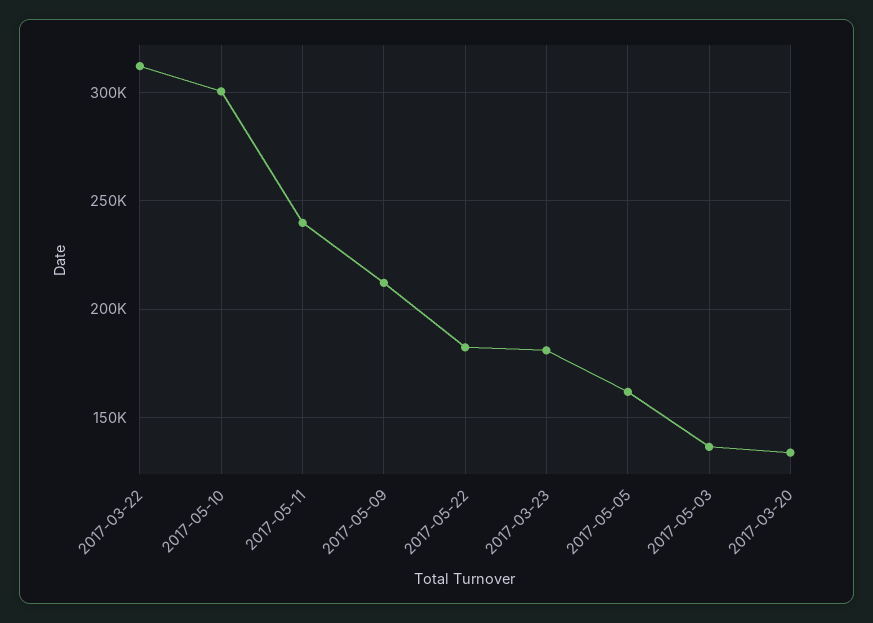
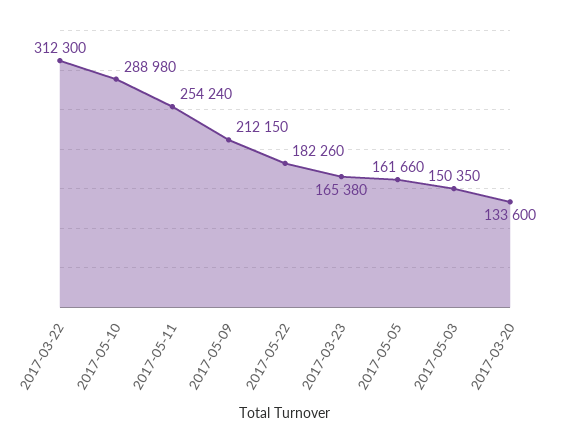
  {
    "2017-03-22": 312300,
-   "2017-05-10": 300000,
+   "2017-05-10": 288980,
-   "2017-05-11": 240000,
+   "2017-05-11": 254240,
    "2017-05-09": 212150,
    "2017-05-22": 182260,
-   "2017-03-23": 180000,
+   "2017-03-23": 165380,
    "2017-05-05": 161660,
-   "2017-05-03": 135000,
+   "2017-05-03": 150350,
    "2017-03-20": 133600
  }

